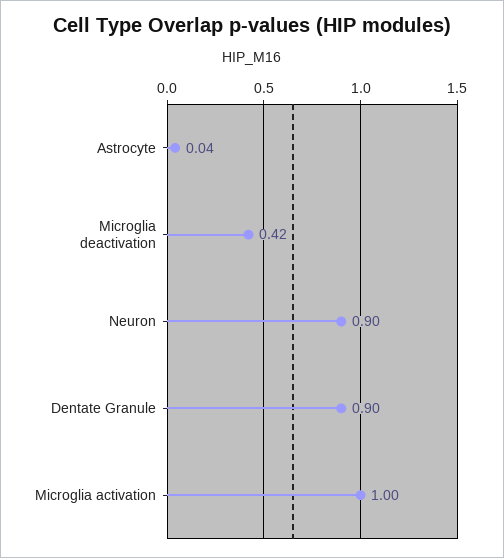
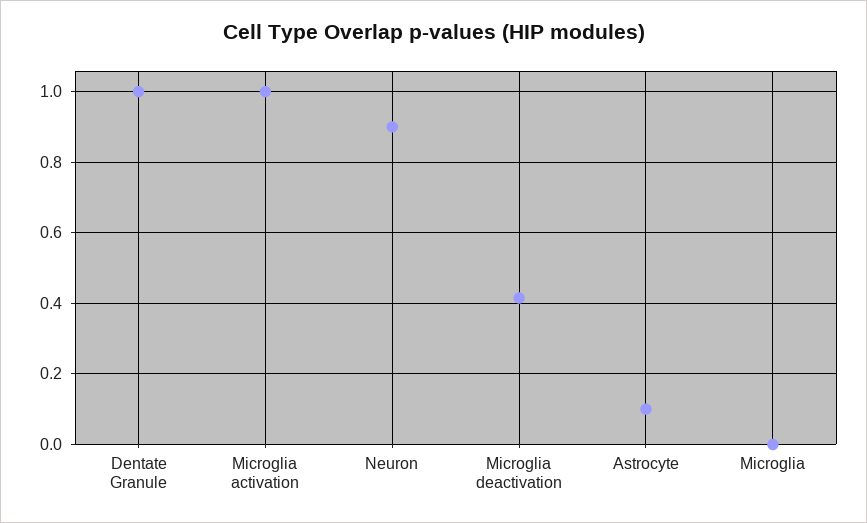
  {
-   "Astrocyte": 0.04,
+   "Astrocyte": 0.1,
    "Microglia deactivation": 0.42,
    "Neuron": 0.9,
-   "Dentate Granule": 0.9,
+   "Dentate Granule": 1,
-   "Microglia activation": 1
+   "Microglia activation": 1,
+   "Microglia": 0
  }

